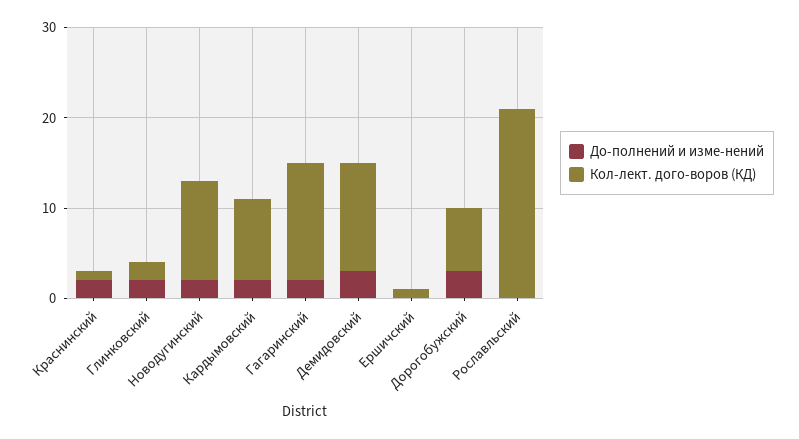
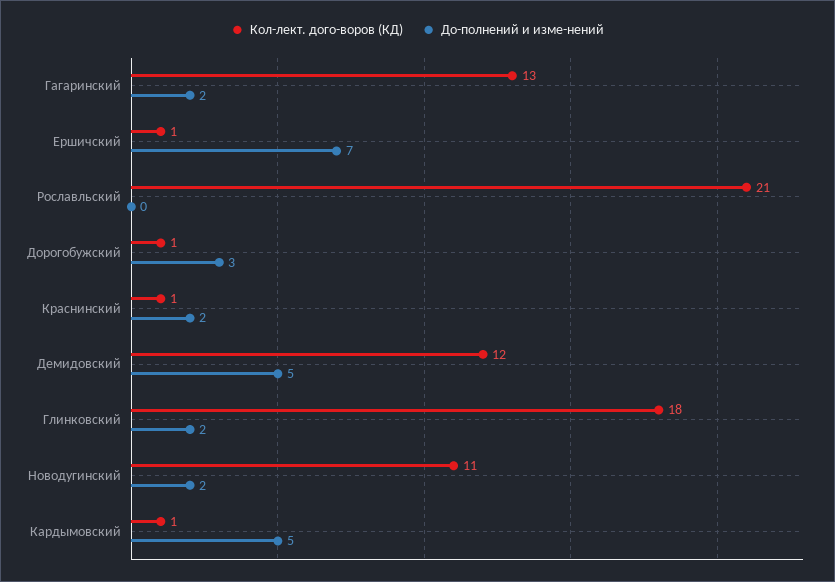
  {
    "До-полнений и изме-нений": {
      "Краснинский": 2,
      "Глинковский": 2,
      "Новодугинский": 2,
-     "Кардымовский": 2,
+     "Кардымовский": 5,
      "Гагаринский": 2,
-     "Демидовский": 3,
+     "Демидовский": 5,
-     "Ершичский": 0,
+     "Ершичский": 7,
      "Дорогобужский": 3,
      "Рославльский": 0
    },
    "Кол-лект. дого-воров (КД)": {
      "Краснинский": 1,
-     "Глинковский": 2,
+     "Глинковский": 18,
      "Новодугинский": 11,
-     "Кардымовский": 9,
+     "Кардымовский": 1,
      "Гагаринский": 13,
      "Демидовский": 12,
      "Ершичский": 1,
-     "Дорогобужский": 7,
+     "Дорогобужский": 1,
      "Рославльский": 21
    }
  }

